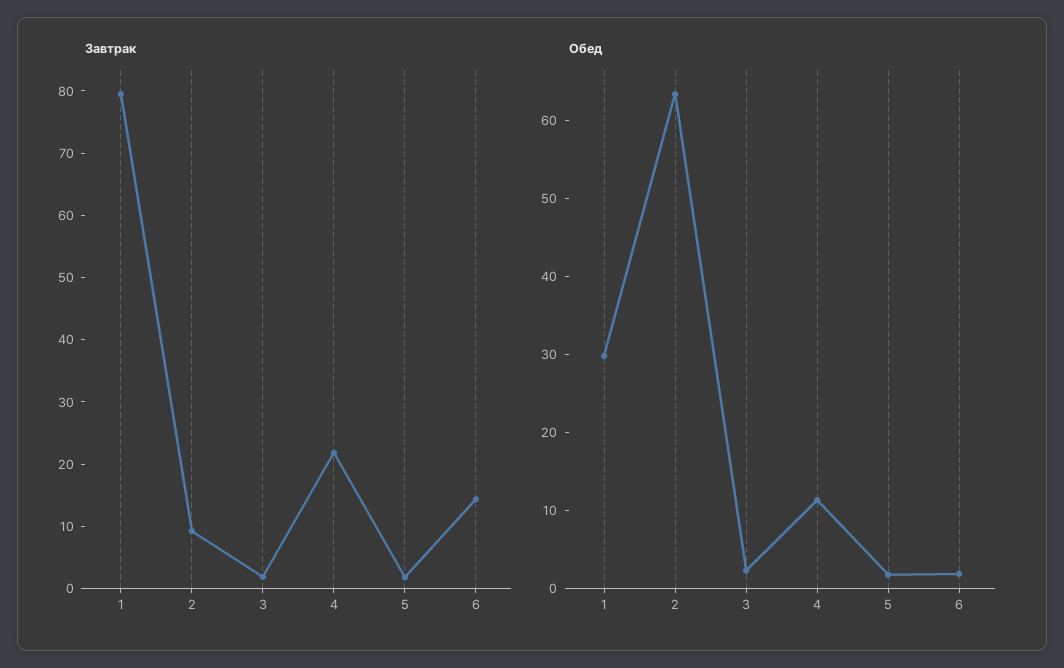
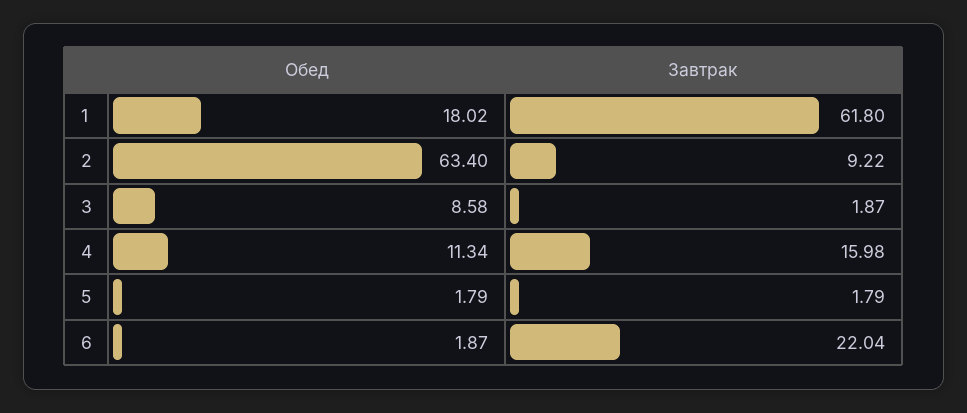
  {
    "Завтрак": {
-     "1": 80,
+     "1": 61.8,
      "2": 9.22,
      "3": 1.87,
-     "4": 22,
+     "4": 15.98,
      "5": 1.79,
-     "6": 14
+     "6": 22.04
    },
    "Обед": {
-     "1": 30,
+     "1": 18.02,
      "2": 63.4,
-     "3": 2,
+     "3": 8.58,
      "4": 11.34,
      "5": 1.79,
      "6": 1.87
    }
  }

